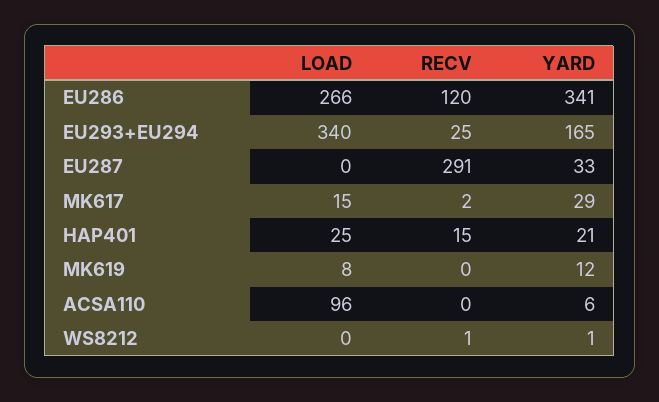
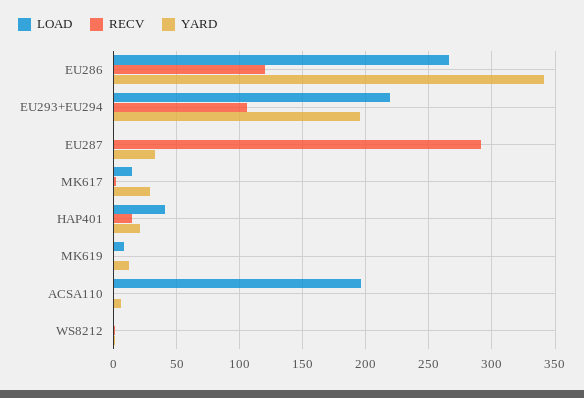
  {
    "LOAD": {
      "EU286": 266,
-     "EU293+EU294": 340,
+     "EU293+EU294": 220,
      "EU287": 0,
      "MK617": 15,
-     "HAP401": 25,
+     "HAP401": 40,
      "MK619": 8,
-     "ACSA110": 96,
+     "ACSA110": 195,
      "WS8212": 0
    },
    "RECV": {
      "EU286": 120,
-     "EU293+EU294": 25,
+     "EU293+EU294": 105,
      "EU287": 291,
      "MK617": 2,
      "HAP401": 15,
      "MK619": 0,
      "ACSA110": 0,
      "WS8212": 1
    },
    "YARD": {
      "EU286": 341,
-     "EU293+EU294": 165,
+     "EU293+EU294": 195,
      "EU287": 33,
      "MK617": 29,
      "HAP401": 21,
      "MK619": 12,
      "ACSA110": 6,
      "WS8212": 1
    }
  }

